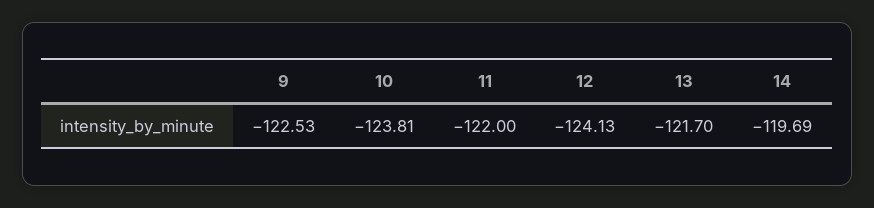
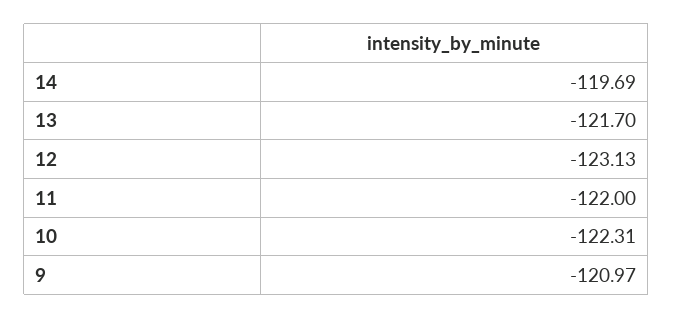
  {
-   "9": -122.53,
+   "9": -120.97,
-   "10": -123.81,
+   "10": -122.31,
    "11": -122,
-   "12": -124.13,
+   "12": -123.13,
    "13": -121.7,
    "14": -119.69
  }

